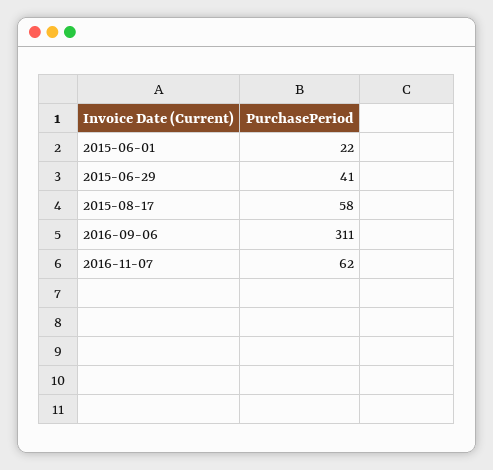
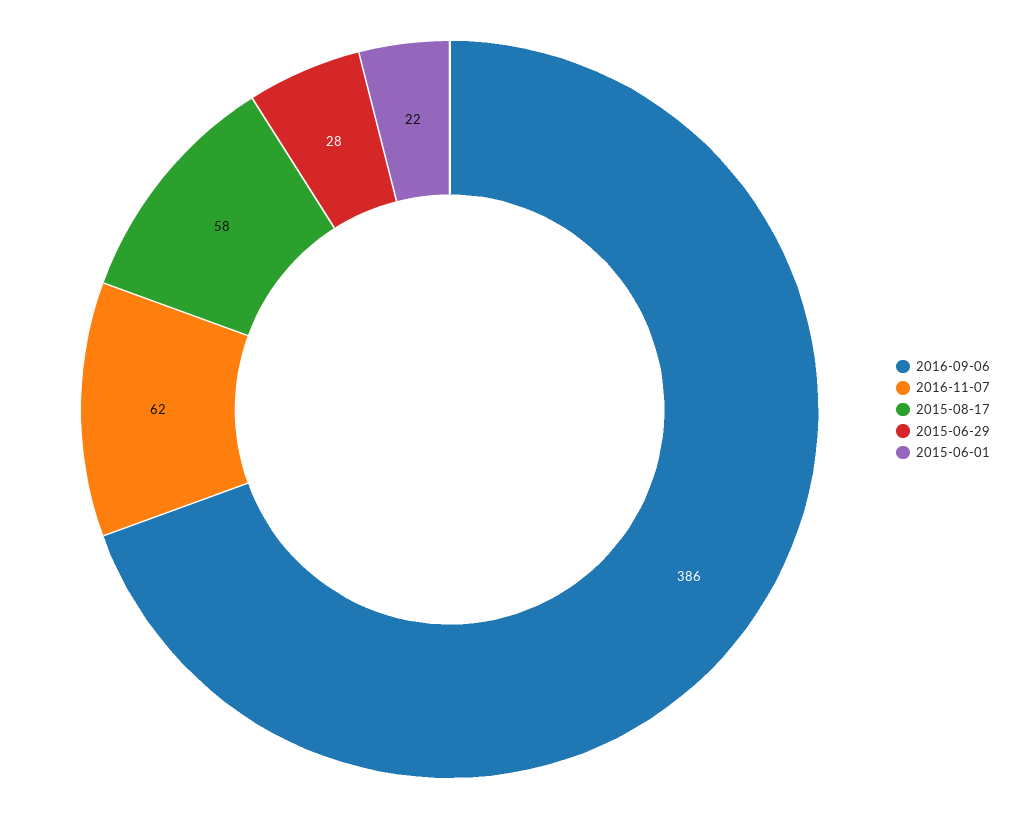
  {
    "2015-06-01": 22,
-   "2015-06-29": 41,
+   "2015-06-29": 28,
    "2015-08-17": 58,
-   "2016-09-06": 311,
+   "2016-09-06": 386,
    "2016-11-07": 62
  }

